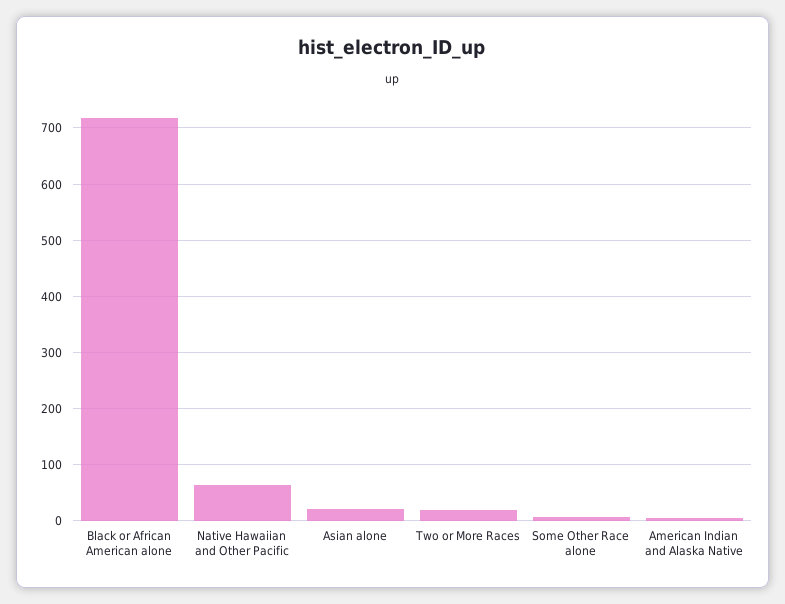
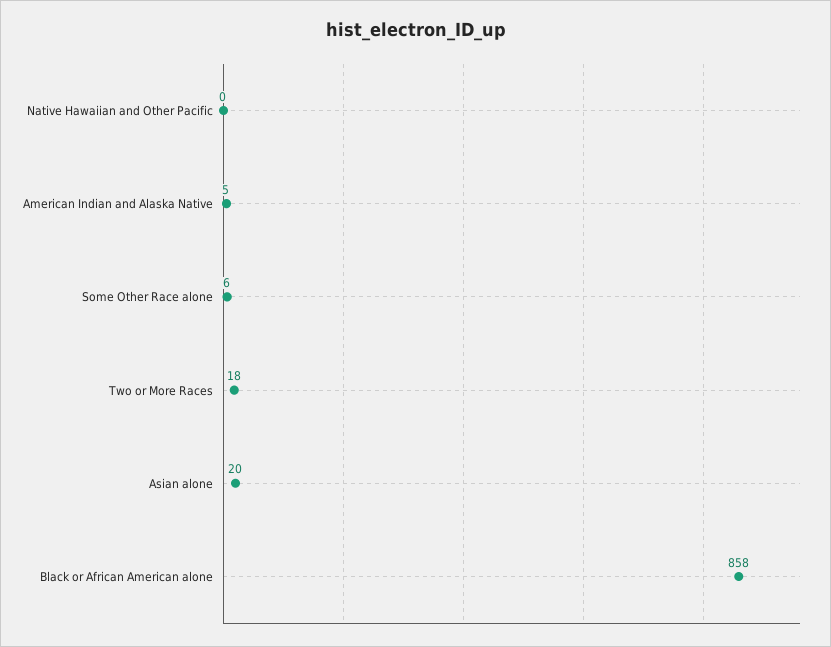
  {
-   "Black or African American alone": 720,
+   "Black or African American alone": 858,
-   "Native Hawaiian and Other Pacific": 60,
+   "Native Hawaiian and Other Pacific": 0,
    "Asian alone": 20,
    "Two or More Races": 18,
    "Some Other Race alone": 6,
    "American Indian and Alaska Native": 5
  }

